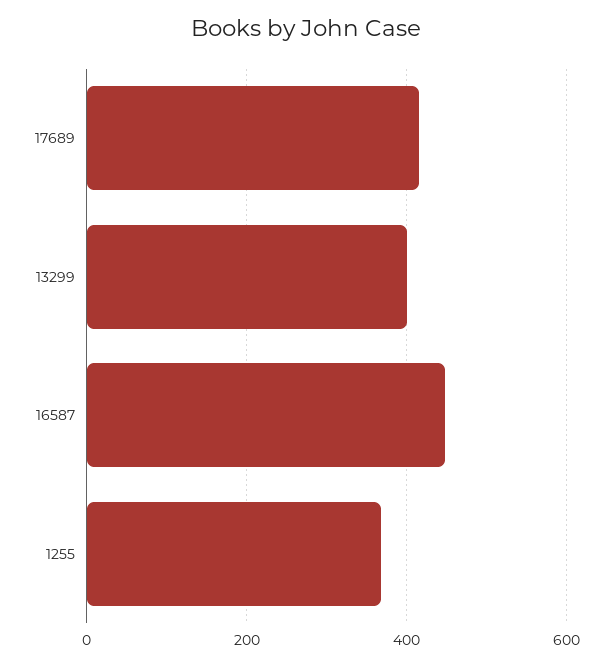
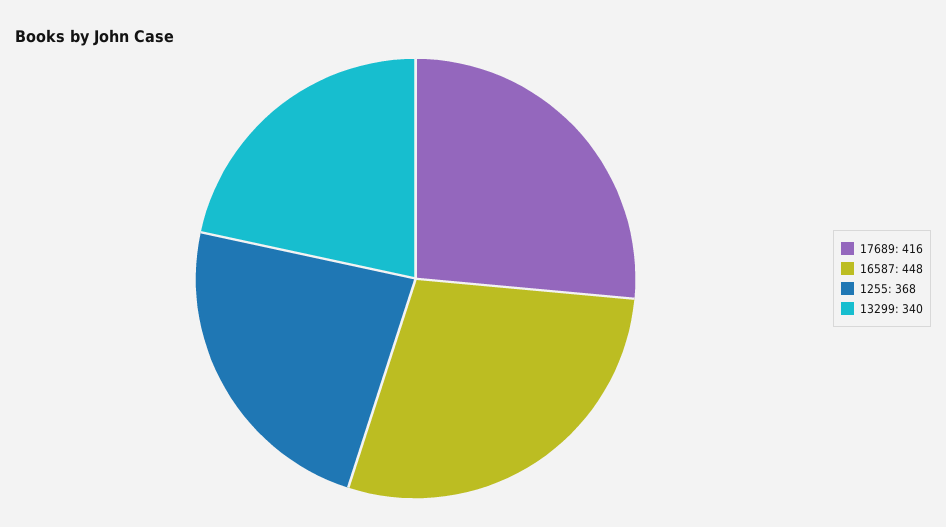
  {
    "17689": 416,
-   "13299": 400,
+   "13299": 340,
    "16587": 448,
    "1255": 368
  }

